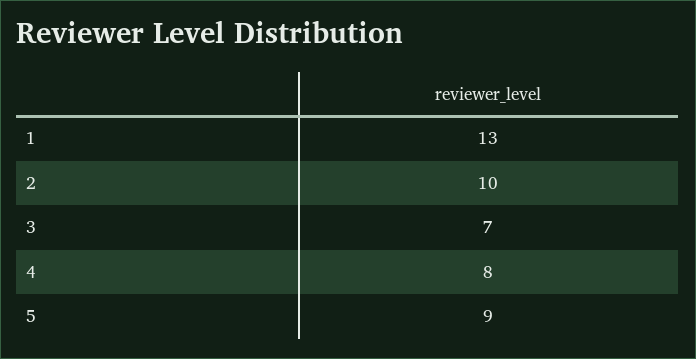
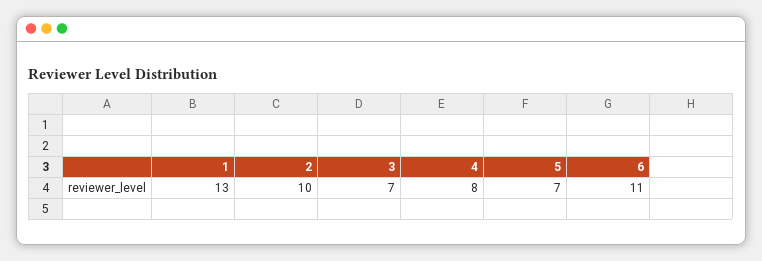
  {
    "1": 13,
    "2": 10,
    "3": 7,
    "4": 8,
-   "5": 9
+   "5": 7,
+   "6": 11
  }

